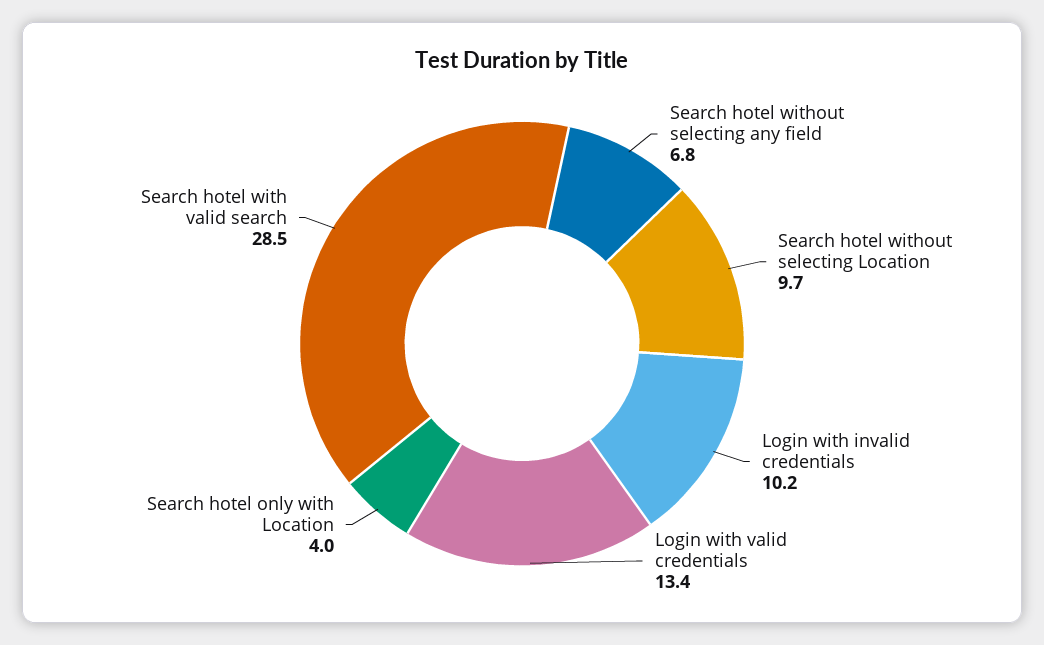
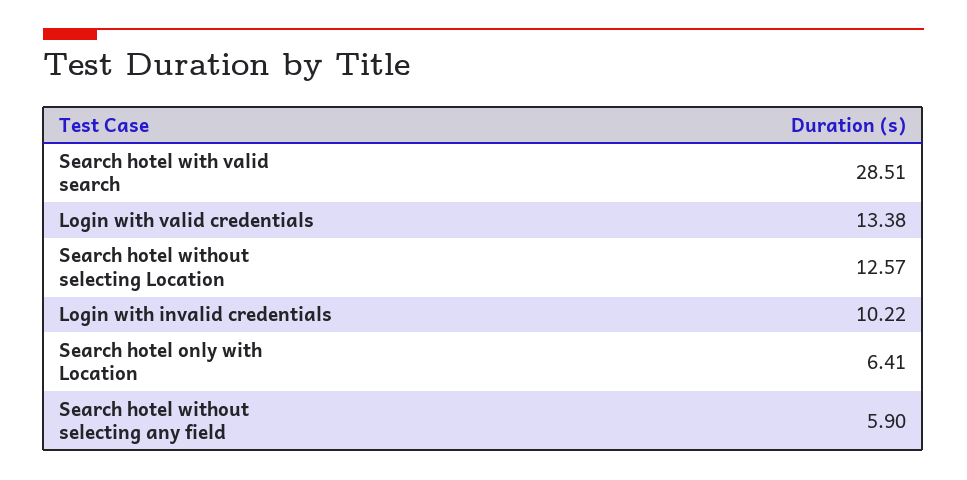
  {
-   "Search hotel without selecting any field": 6.8,
+   "Search hotel without selecting any field": 5.9,
-   "Search hotel without selecting Location": 9.7,
+   "Search hotel without selecting Location": 12.57,
    "Login with invalid credentials": 10.22,
    "Login with valid credentials": 13.38,
-   "Search hotel only with Location": 4,
+   "Search hotel only with Location": 6.41,
    "Search hotel with valid search": 28.51
  }

